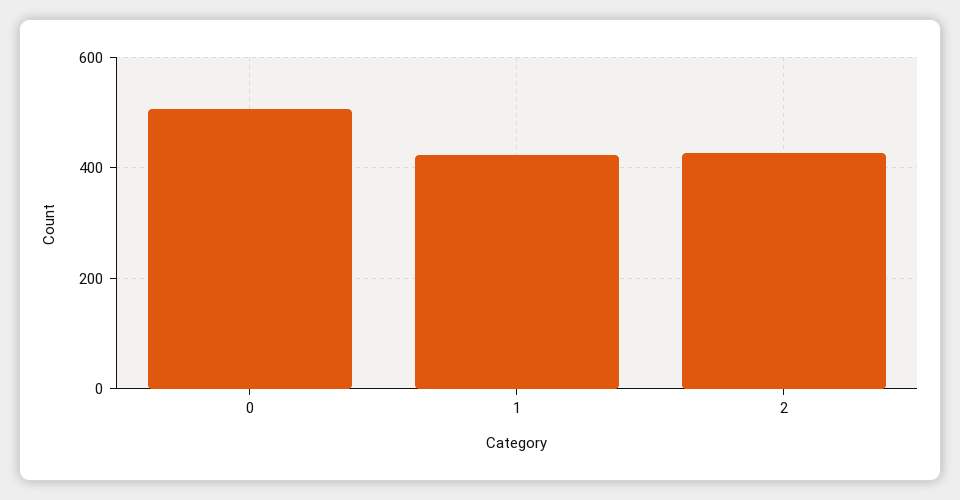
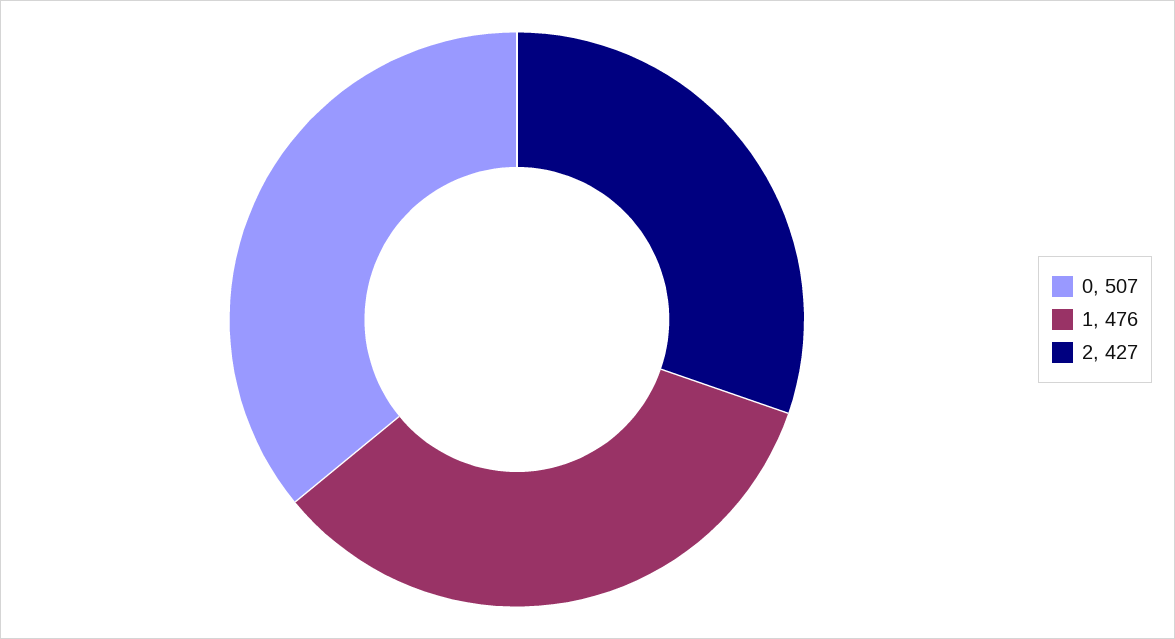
  {
    "0": 507,
-   "1": 420,
+   "1": 476,
    "2": 427
  }

